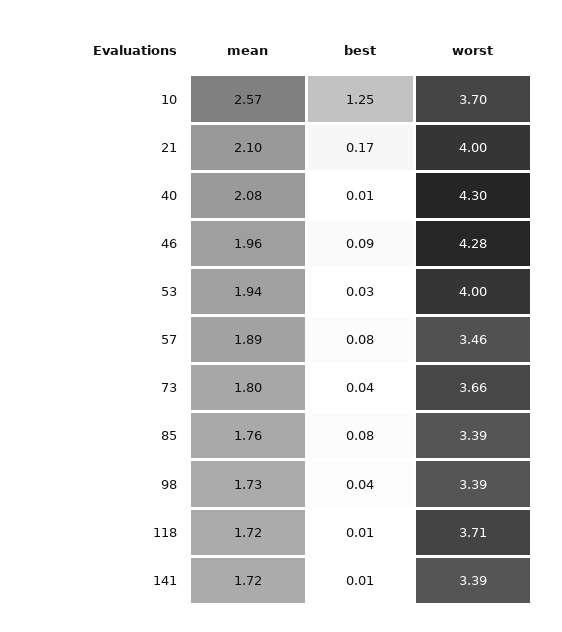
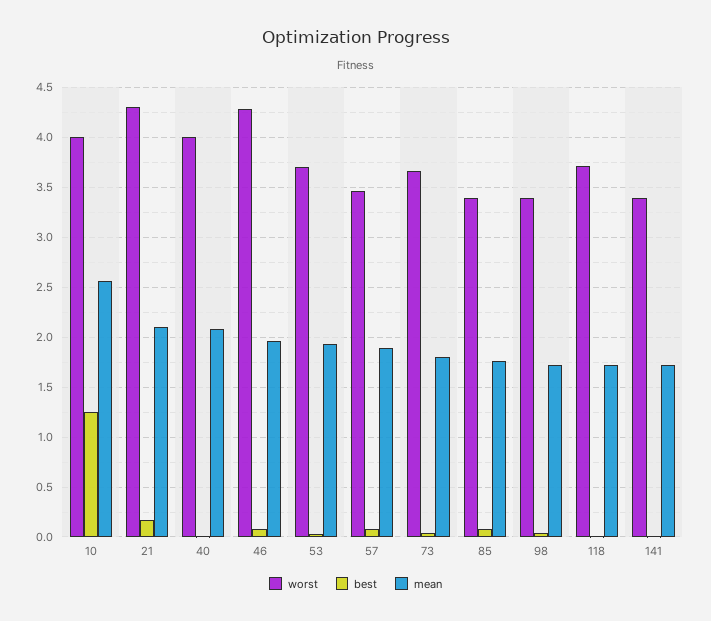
  {
    "mean": {
      "10": 2.57,
      "21": 2.1,
      "40": 2.08,
      "46": 1.96,
      "53": 1.94,
      "57": 1.89,
      "73": 1.8,
      "85": 1.76,
      "98": 1.73,
      "118": 1.72,
      "141": 1.72
    },
    "best": {
      "10": 1.25,
      "21": 0.17,
      "40": 0.01,
      "46": 0.09,
      "53": 0.03,
      "57": 0.08,
      "73": 0.04,
      "85": 0.08,
      "98": 0.04,
      "118": 0.01,
      "141": 0.01
    },
    "worst": {
-     "10": 3.7,
+     "10": 4,
-     "21": 4,
+     "21": 4.3,
-     "40": 4.3,
+     "40": 4,
      "46": 4.28,
-     "53": 4,
+     "53": 3.7,
      "57": 3.46,
      "73": 3.66,
      "85": 3.39,
      "98": 3.39,
      "118": 3.71,
      "141": 3.39
    }
  }

